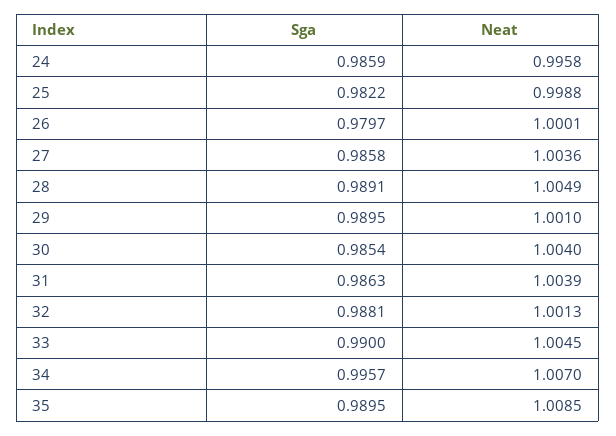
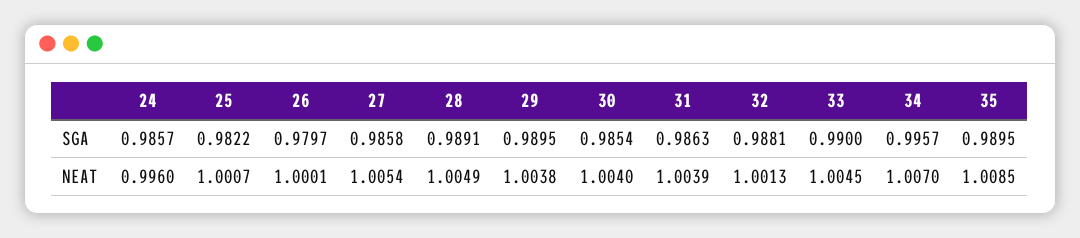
  {
    "Sga": {
-     "24": 0.9859,
+     "24": 0.9857,
      "25": 0.9822,
      "26": 0.9797,
      "27": 0.9858,
      "28": 0.9891,
      "29": 0.9895,
      "30": 0.9854,
      "31": 0.9863,
      "32": 0.9881,
      "33": 0.99,
      "34": 0.9957,
      "35": 0.9895
    },
    "Neat": {
-     "24": 0.9958,
+     "24": 0.996,
-     "25": 0.9988,
+     "25": 1.0007,
      "26": 1.0001,
-     "27": 1.0036,
+     "27": 1.0054,
      "28": 1.0049,
-     "29": 1.001,
+     "29": 1.0038,
      "30": 1.004,
      "31": 1.0039,
      "32": 1.0013,
      "33": 1.0045,
      "34": 1.007,
      "35": 1.0085
    }
  }

